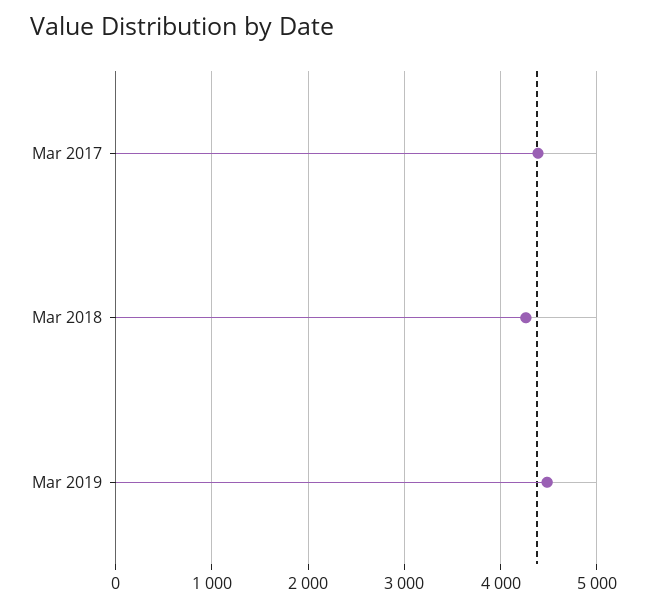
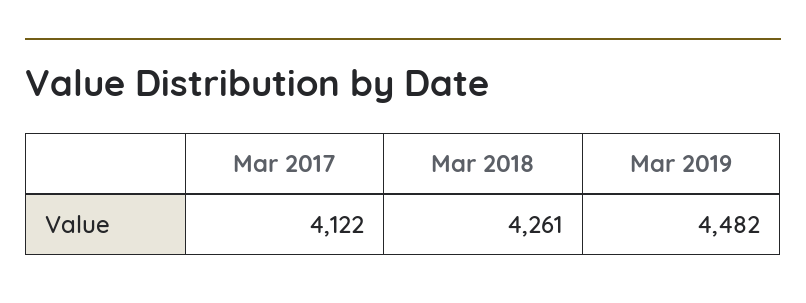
  {
-   "Mar 2017": 4400,
+   "Mar 2017": 4122,
    "Mar 2018": 4261,
    "Mar 2019": 4482
  }

